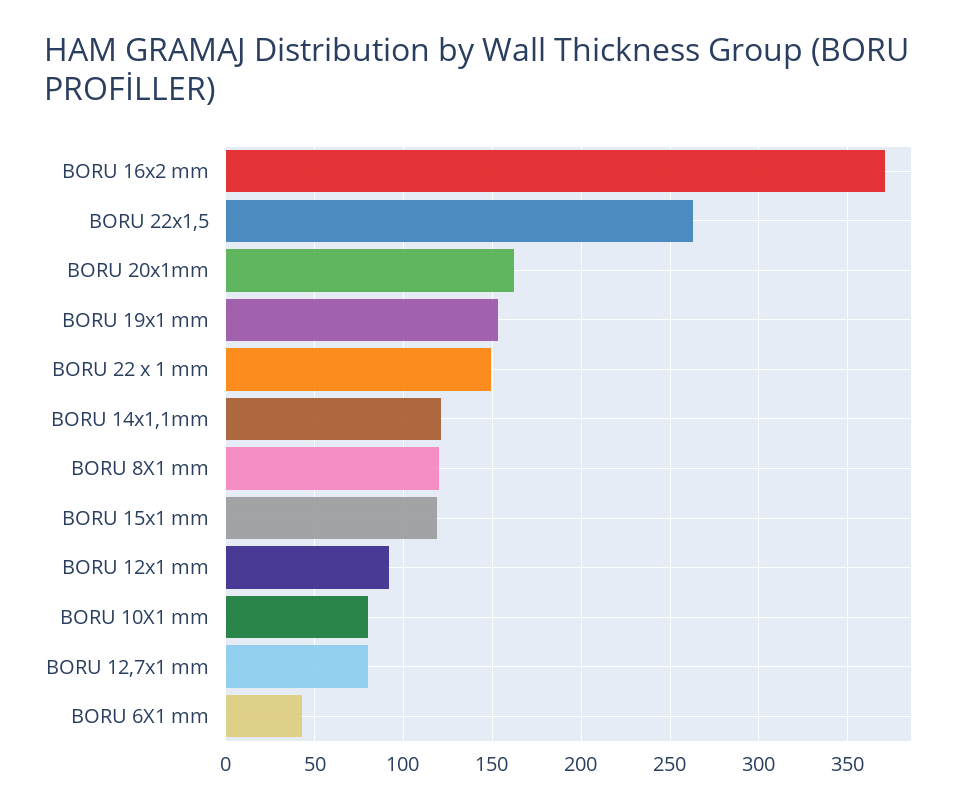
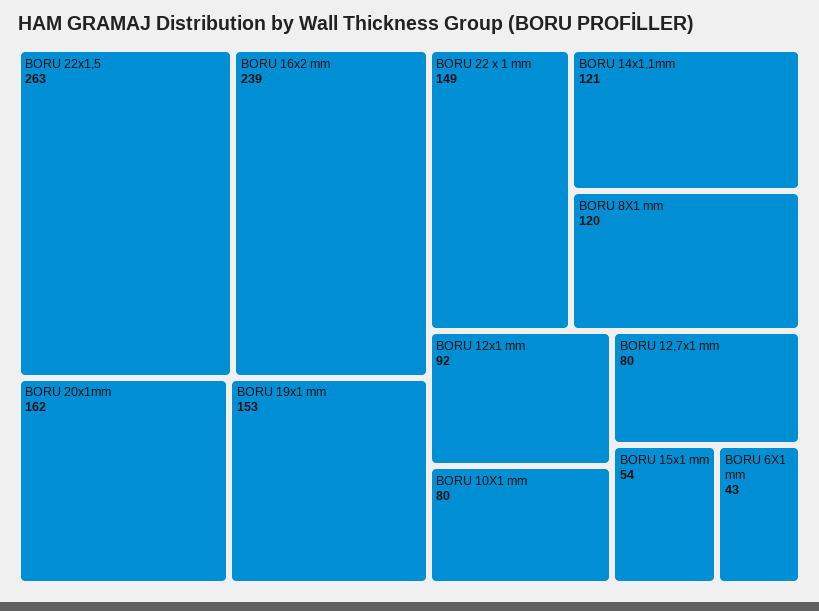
  {
-   "BORU 16x2 mm": 370,
+   "BORU 16x2 mm": 239,
    "BORU 22x1,5": 263,
    "BORU 20x1mm": 162,
    "BORU 19x1 mm": 153,
    "BORU 22 x 1 mm": 149,
    "BORU 14x1,1mm": 121,
    "BORU 8X1 mm": 120,
-   "BORU 15x1 mm": 120,
+   "BORU 15x1 mm": 54,
    "BORU 12x1 mm": 92,
    "BORU 10X1 mm": 80,
    "BORU 12,7x1 mm": 80,
    "BORU 6X1 mm": 43
  }

